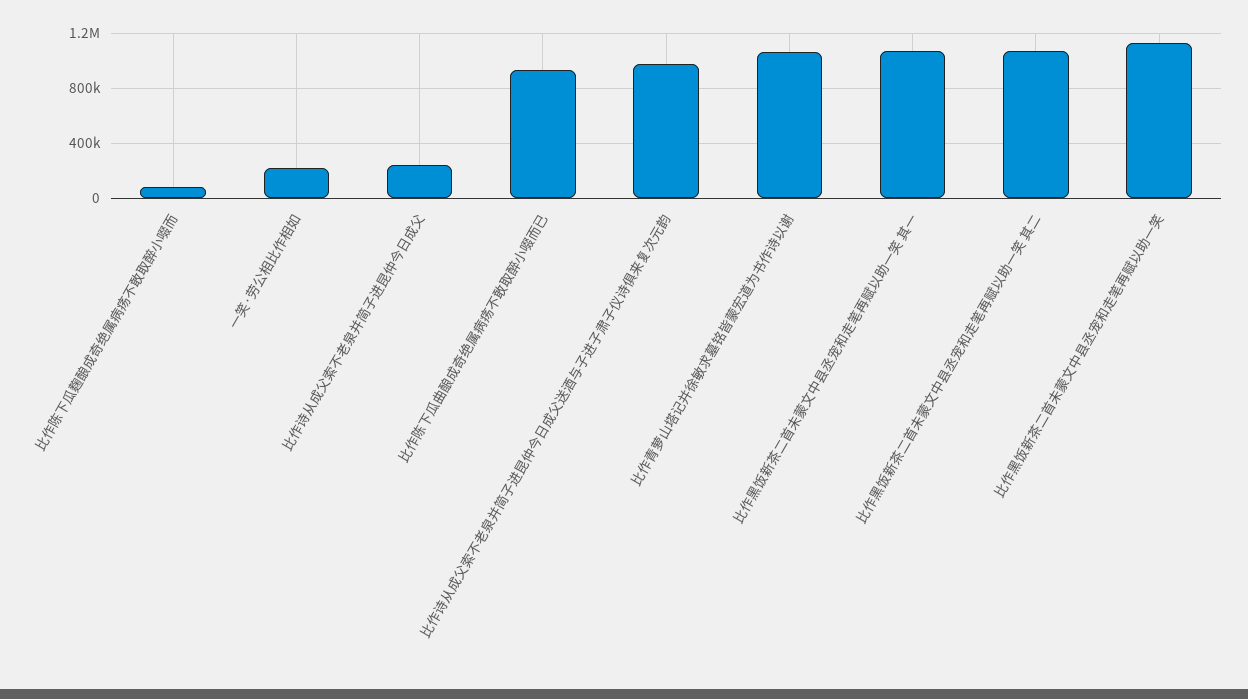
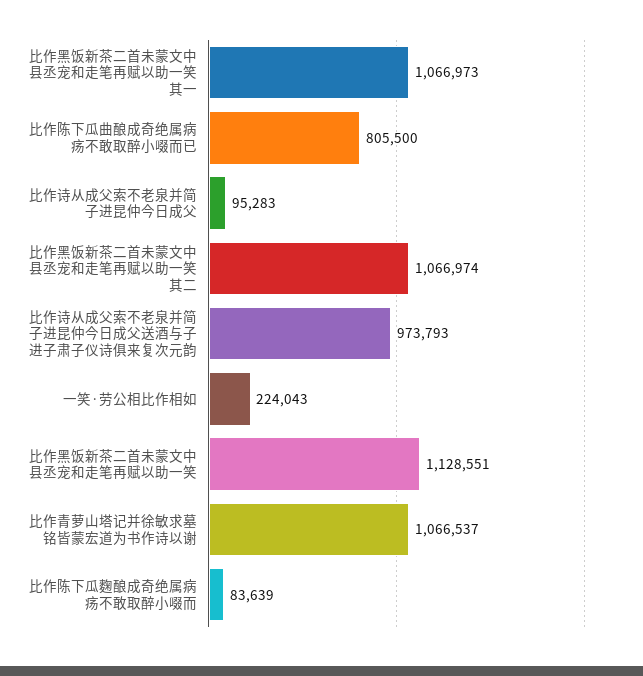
  {
    "比作陈下瓜麴酿成奇绝属病疡不敢取醉小啜而": 83639,
    "一笑·劳公相比作相如": 224043,
-   "比作诗从成父索不老泉并简子进昆仲今日成父": 250000,
+   "比作诗从成父索不老泉并简子进昆仲今日成父": 95283,
-   "比作陈下瓜曲酿成奇绝属病疡不敢取醉小啜而已": 950000,
+   "比作陈下瓜曲酿成奇绝属病疡不敢取醉小啜而已": 805500,
    "比作诗从成父索不老泉并简子进昆仲今日成父送酒与子进子肃子仪诗俱来复次元韵": 973793,
    "比作青萝山塔记并徐敏求墓铭皆蒙宏道为书作诗以谢": 1066537,
    "比作黑饭新茶二首未蒙文中县丞宠和走笔再赋以助一笑 其一": 1066973,
    "比作黑饭新茶二首未蒙文中县丞宠和走笔再赋以助一笑 其二": 1066974,
    "比作黑饭新茶二首未蒙文中县丞宠和走笔再赋以助一笑": 1128551
  }

